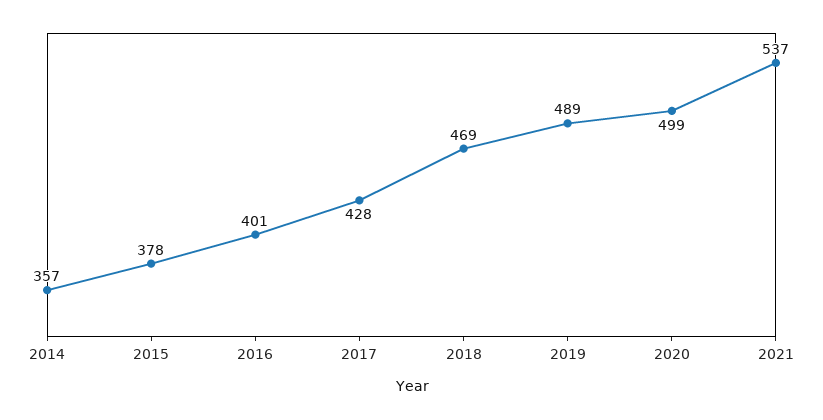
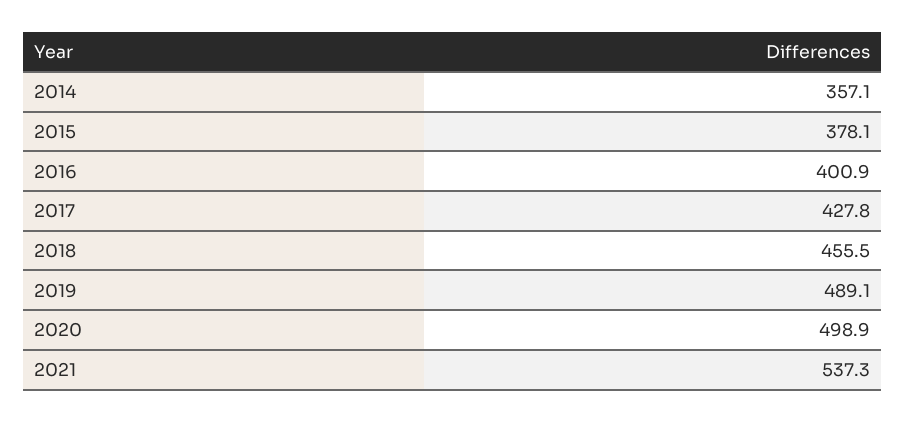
  {
    "2014": 357.1,
    "2015": 378.1,
    "2016": 400.9,
    "2017": 427.8,
-   "2018": 469,
+   "2018": 455.5,
    "2019": 489.1,
    "2020": 498.9,
    "2021": 537.3
  }

